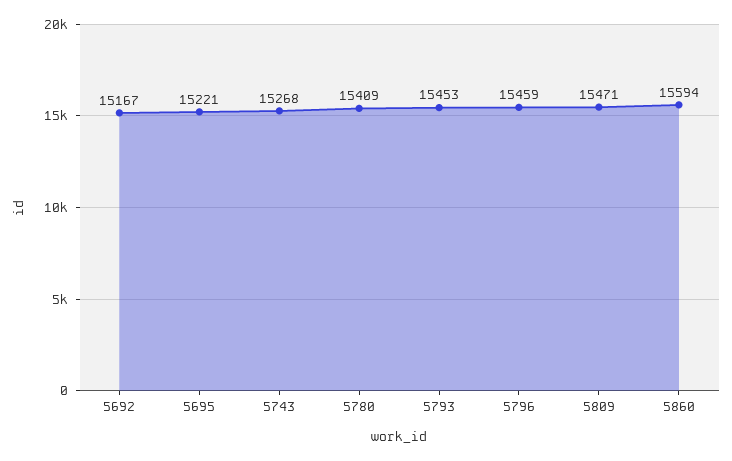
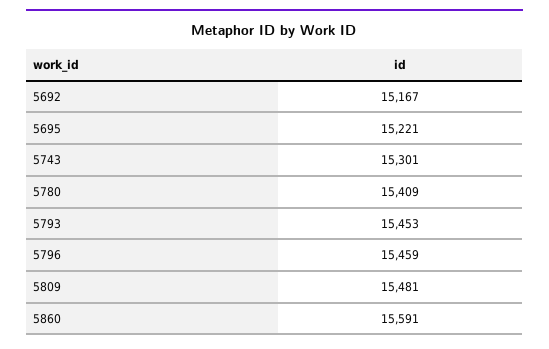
  {
    "5692": 15167,
    "5695": 15221,
-   "5743": 15268,
+   "5743": 15301,
    "5780": 15409,
    "5793": 15453,
    "5796": 15459,
-   "5809": 15471,
+   "5809": 15481,
-   "5860": 15594
+   "5860": 15591
  }

